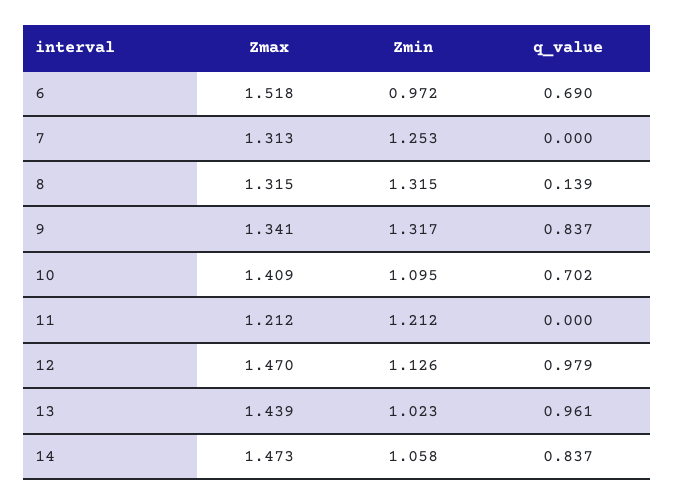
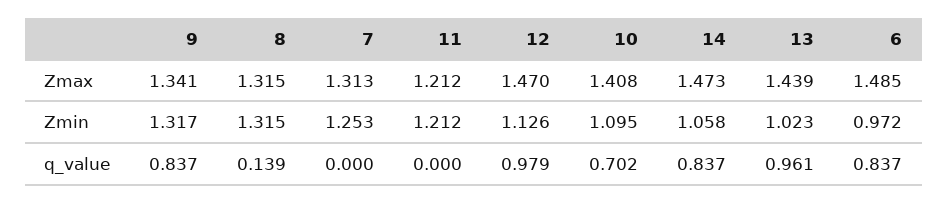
  {
    "Zmax": {
-     "6": 1.518,
+     "6": 1.485,
      "7": 1.313,
      "8": 1.315,
      "9": 1.341,
-     "10": 1.409,
+     "10": 1.408,
      "11": 1.212,
      "12": 1.47,
      "13": 1.439,
      "14": 1.473
    },
    "Zmin": {
      "6": 0.972,
      "7": 1.253,
      "8": 1.315,
      "9": 1.317,
      "10": 1.095,
      "11": 1.212,
      "12": 1.126,
      "13": 1.023,
      "14": 1.058
    },
    "q_value": {
-     "6": 0.69,
+     "6": 0.837,
      "7": 0,
      "8": 0.139,
      "9": 0.837,
      "10": 0.702,
      "11": 0,
      "12": 0.979,
      "13": 0.961,
      "14": 0.837
    }
  }

